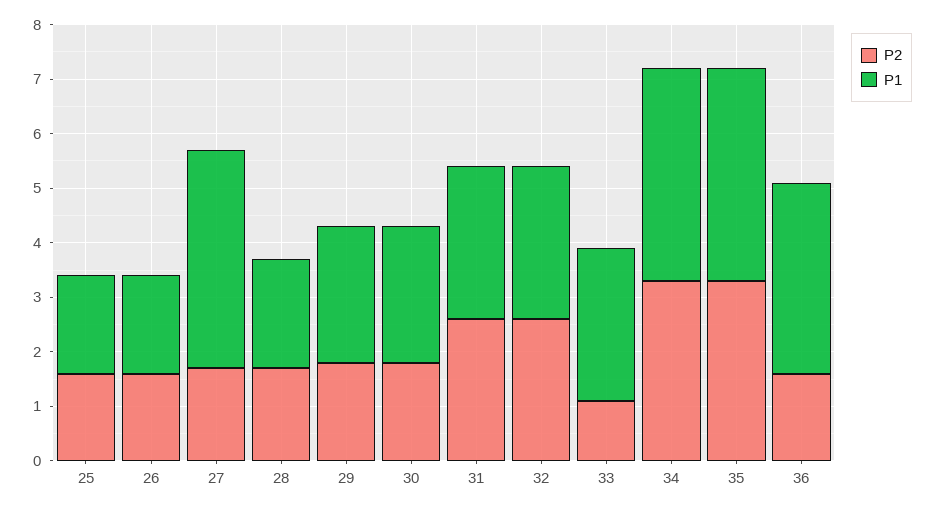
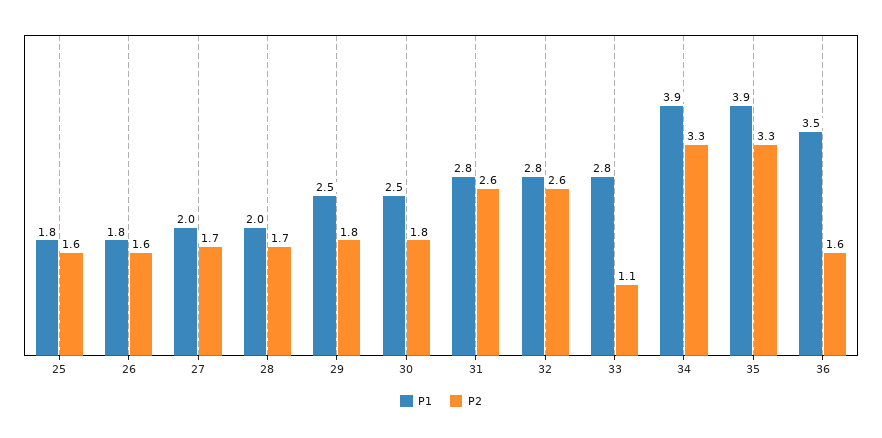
  {
    "P2": {
      "25": 1.6,
      "26": 1.6,
      "27": 1.7,
      "28": 1.7,
      "29": 1.8,
      "30": 1.8,
      "31": 2.6,
      "32": 2.6,
      "33": 1.1,
      "34": 3.3,
      "35": 3.3,
      "36": 1.6
    },
    "P1": {
      "25": 1.8,
      "26": 1.8,
-     "27": 4,
+     "27": 2,
      "28": 2,
      "29": 2.5,
      "30": 2.5,
      "31": 2.8,
      "32": 2.8,
      "33": 2.8,
      "34": 3.9,
      "35": 3.9,
      "36": 3.5
    }
  }

